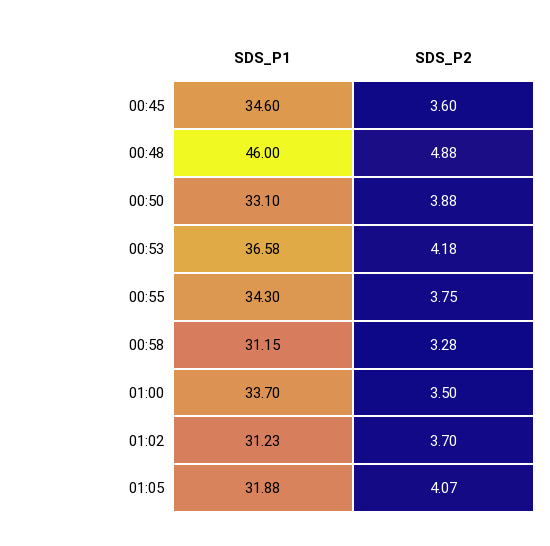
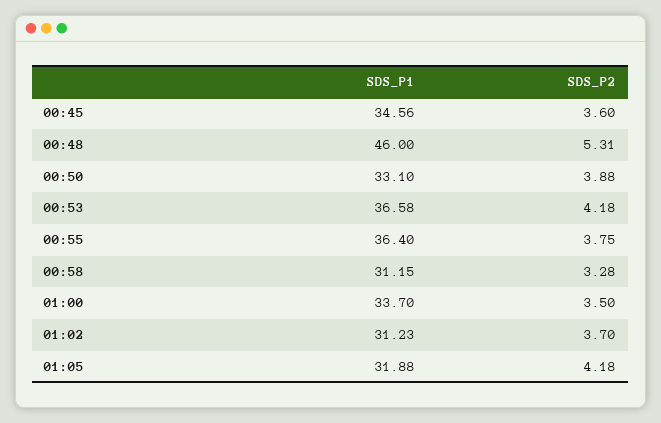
  {
    "SDS_P1": {
-     "00:45": 34.6,
+     "00:45": 34.56,
      "00:48": 46,
      "00:50": 33.1,
      "00:53": 36.58,
-     "00:55": 34.3,
+     "00:55": 36.4,
      "00:58": 31.15,
      "01:00": 33.7,
      "01:02": 31.23,
      "01:05": 31.88
    },
    "SDS_P2": {
      "00:45": 3.6,
-     "00:48": 4.88,
+     "00:48": 5.31,
      "00:50": 3.88,
      "00:53": 4.18,
      "00:55": 3.75,
      "00:58": 3.28,
      "01:00": 3.5,
      "01:02": 3.7,
-     "01:05": 4.07
+     "01:05": 4.18
    }
  }

